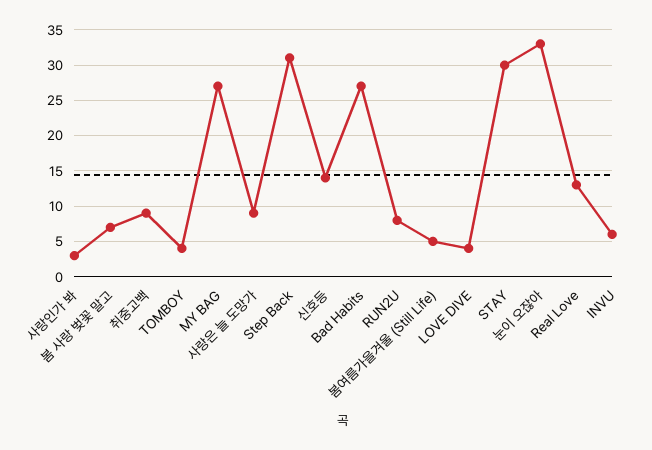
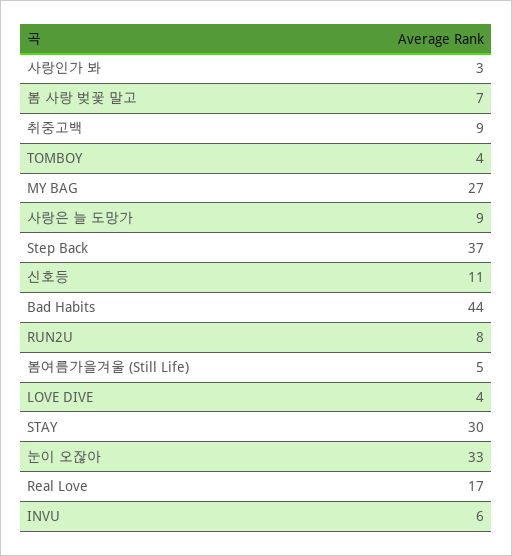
  {
    "사랑인가 봐": 3,
    "봄 사랑 벚꽃 말고": 7,
    "취중고백": 9,
    "TOMBOY": 4,
    "MY BAG": 27,
    "사랑은 늘 도망가": 9,
-   "Step Back": 31,
+   "Step Back": 37,
-   "신호등": 14,
+   "신호등": 11,
-   "Bad Habits": 27,
+   "Bad Habits": 44,
    "RUN2U": 8,
    "봄여름가을겨울 (Still Life)": 5,
    "LOVE DIVE": 4,
    "STAY": 30,
    "눈이 오잖아": 33,
-   "Real Love": 13,
+   "Real Love": 17,
    "INVU": 6
  }

